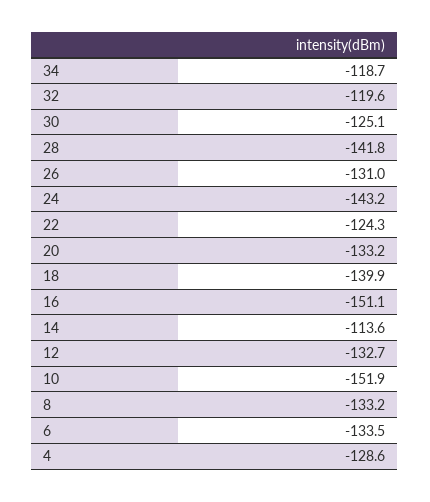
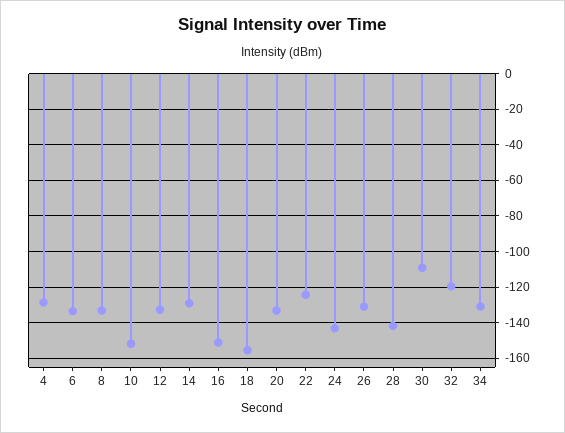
  {
-   "34": -118.7,
+   "34": -130,
    "32": -119.6,
-   "30": -125.1,
+   "30": -110,
    "28": -141.8,
    "26": -131,
    "24": -143.2,
    "22": -124.3,
    "20": -133.2,
-   "18": -139.9,
+   "18": -155,
    "16": -151.1,
-   "14": -113.6,
+   "14": -130,
    "12": -132.7,
    "10": -151.9,
    "8": -133.2,
    "6": -133.5,
    "4": -128.6
  }

